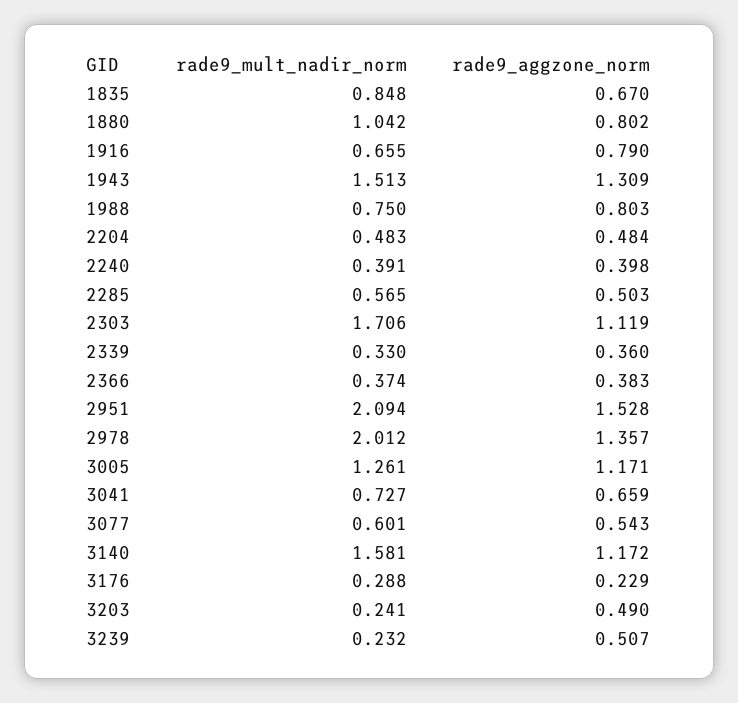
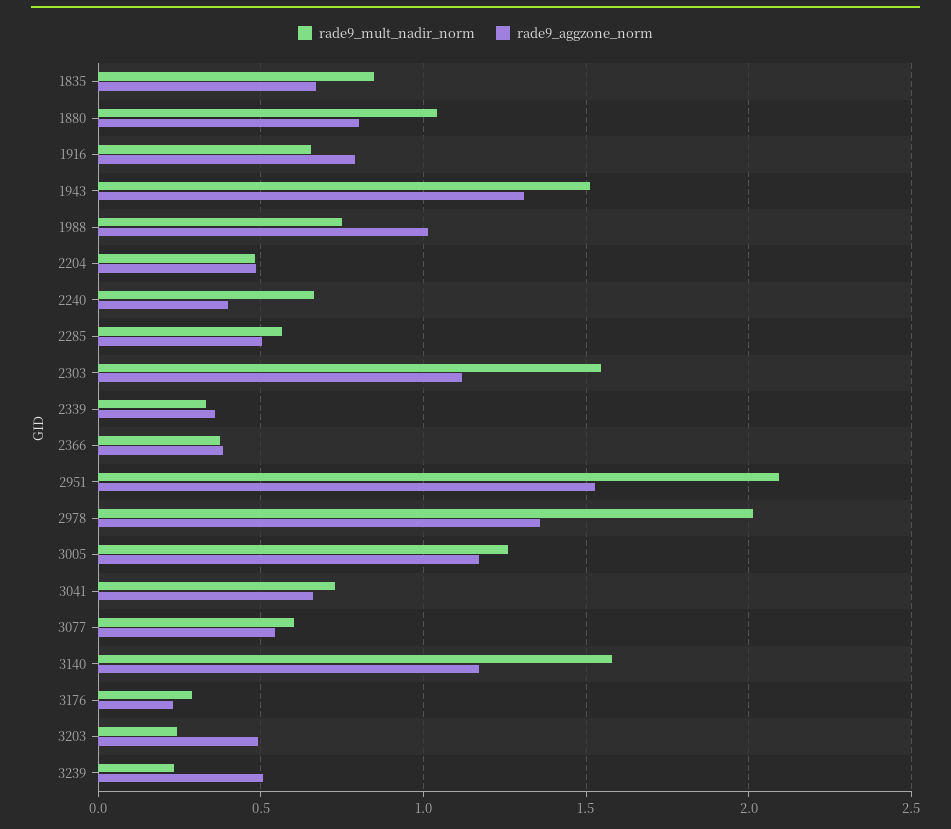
  {
    "rade9_mult_nadir_norm": {
      "1835": 0.848,
      "1880": 1.042,
      "1916": 0.655,
      "1943": 1.513,
      "1988": 0.75,
      "2204": 0.483,
-     "2240": 0.391,
+     "2240": 0.65,
      "2285": 0.565,
-     "2303": 1.706,
+     "2303": 1.55,
      "2339": 0.33,
      "2366": 0.374,
      "2951": 2.094,
      "2978": 2.012,
      "3005": 1.261,
      "3041": 0.727,
      "3077": 0.601,
      "3140": 1.581,
      "3176": 0.288,
      "3203": 0.241,
      "3239": 0.232
    },
    "rade9_aggzone_norm": {
      "1835": 0.67,
      "1880": 0.802,
      "1916": 0.79,
      "1943": 1.309,
-     "1988": 0.803,
+     "1988": 1,
      "2204": 0.484,
      "2240": 0.398,
      "2285": 0.503,
      "2303": 1.119,
      "2339": 0.36,
      "2366": 0.383,
      "2951": 1.528,
      "2978": 1.357,
      "3005": 1.171,
      "3041": 0.659,
      "3077": 0.543,
      "3140": 1.172,
      "3176": 0.229,
      "3203": 0.49,
      "3239": 0.507
    }
  }

